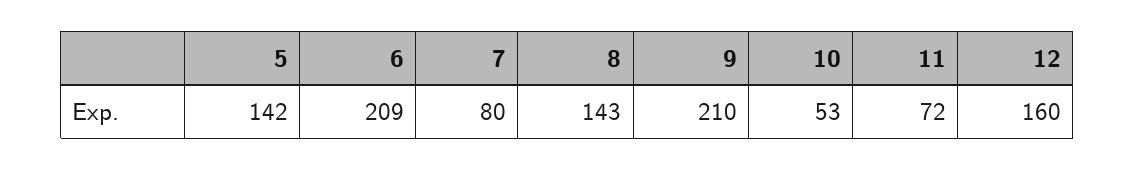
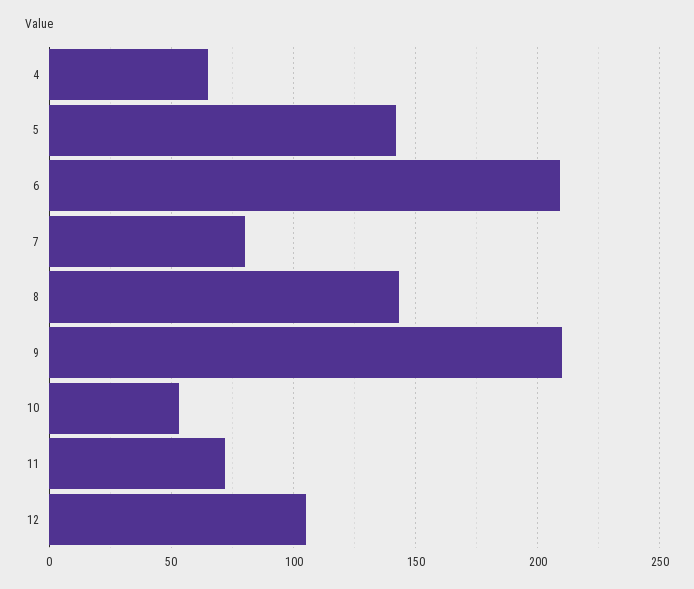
  {
    "5": 142,
    "6": 209,
    "7": 80,
    "8": 143,
    "9": 210,
    "10": 53,
    "11": 72,
-   "12": 160
+   "12": 105,
+   "4": 65
  }

